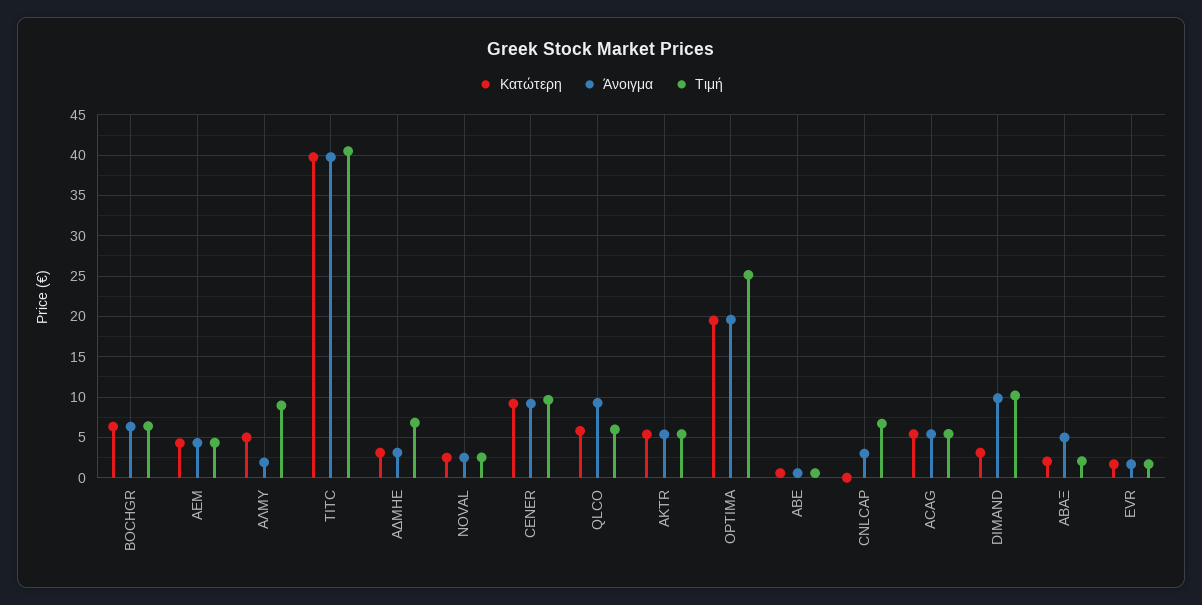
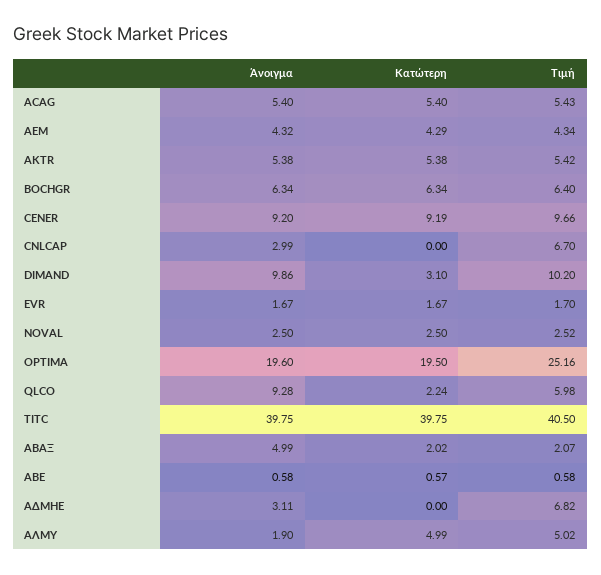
  {
    "Κατώτερη": {
      "BOCHGR": 6.34,
      "AEM": 4.29,
      "ΑΛΜΥ": 4.99,
      "TITC": 39.75,
-     "ΑΔΜΗΕ": 3,
+     "ΑΔΜΗΕ": 0,
      "NOVAL": 2.5,
      "CENER": 9.19,
-     "QLCO": 6,
+     "QLCO": 2.24,
      "AKTR": 5.38,
      "OPTIMA": 19.5,
      "ΑΒΕ": 0.57,
      "CNLCAP": 0,
      "ACAG": 5.4,
      "DIMAND": 3.1,
      "ΑΒΑΞ": 2.02,
      "EVR": 1.67
    },
    "Άνοιγμα": {
      "BOCHGR": 6.34,
      "AEM": 4.32,
      "ΑΛΜΥ": 1.9,
      "TITC": 39.75,
      "ΑΔΜΗΕ": 3.11,
      "NOVAL": 2.5,
      "CENER": 9.2,
      "QLCO": 9.28,
      "AKTR": 5.38,
      "OPTIMA": 19.6,
      "ΑΒΕ": 0.58,
      "CNLCAP": 2.99,
      "ACAG": 5.4,
      "DIMAND": 9.86,
      "ΑΒΑΞ": 4.99,
      "EVR": 1.67
    },
    "Τιμή": {
      "BOCHGR": 6.4,
      "AEM": 4.34,
-     "ΑΛΜΥ": 9,
+     "ΑΛΜΥ": 5.02,
      "TITC": 40.5,
      "ΑΔΜΗΕ": 6.82,
      "NOVAL": 2.52,
      "CENER": 9.66,
      "QLCO": 5.98,
      "AKTR": 5.42,
      "OPTIMA": 25.16,
      "ΑΒΕ": 0.58,
      "CNLCAP": 6.7,
      "ACAG": 5.43,
      "DIMAND": 10.2,
      "ΑΒΑΞ": 2.07,
      "EVR": 1.7
    }
  }

